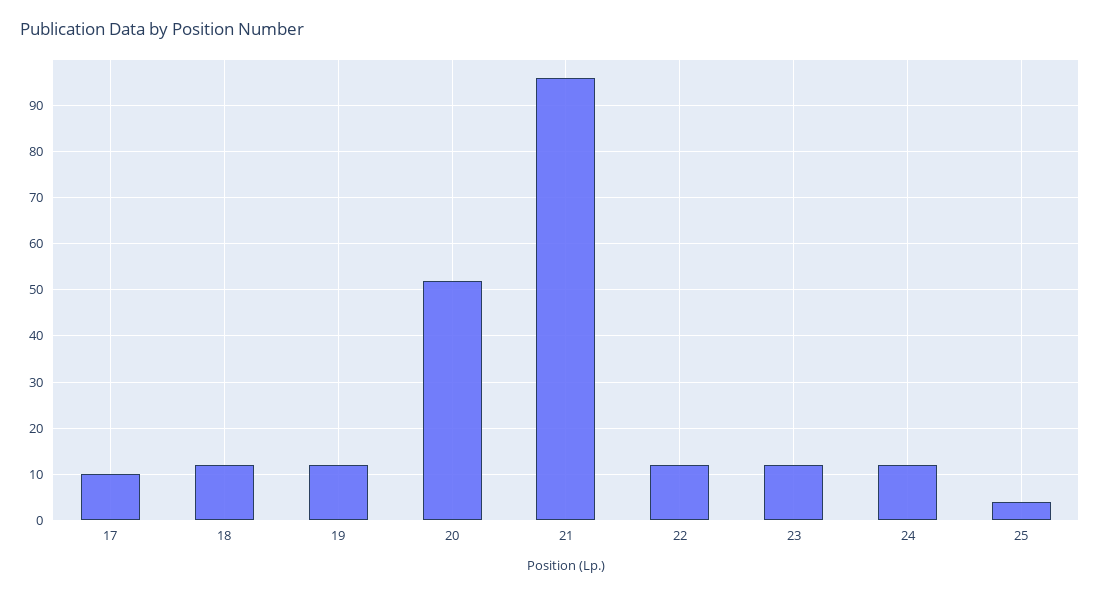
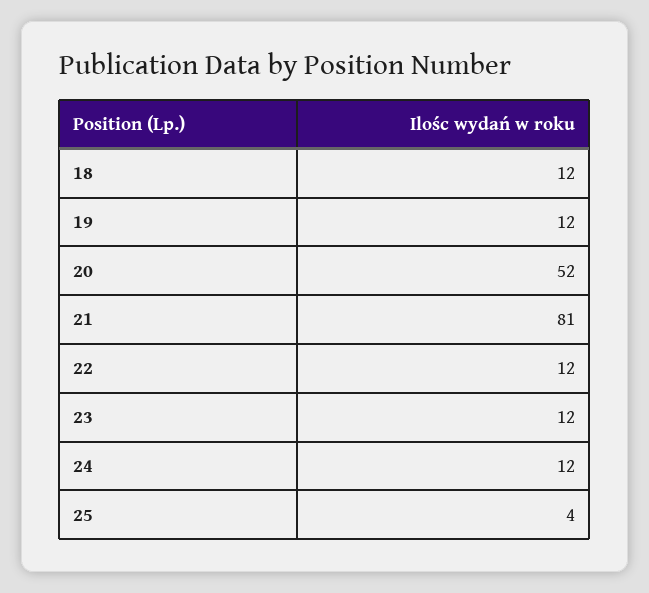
  {
-   "17": 10,
    "18": 12,
    "19": 12,
    "20": 52,
-   "21": 95,
+   "21": 81,
    "22": 12,
    "23": 12,
    "24": 12,
    "25": 4
  }

